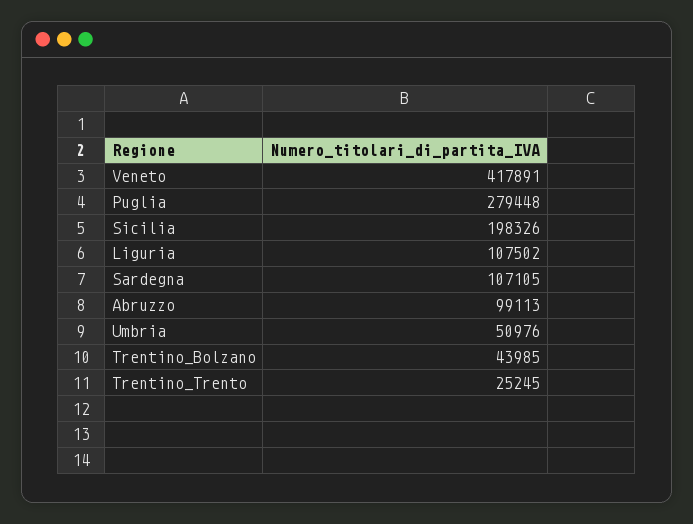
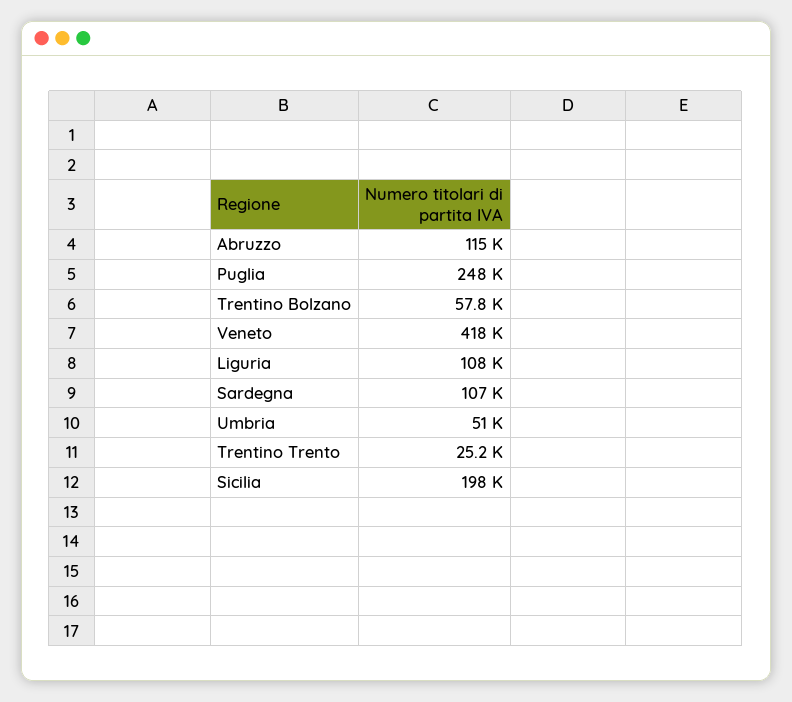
  {
    "Veneto": 417891,
-   "Puglia": 279448,
+   "Puglia": 248000,
    "Sicilia": 198326,
    "Liguria": 107502,
    "Sardegna": 107105,
-   "Abruzzo": 99113,
+   "Abruzzo": 115000,
    "Umbria": 50976,
-   "Trentino_Bolzano": 43985,
+   "Trentino_Bolzano": 57800,
    "Trentino_Trento": 25245
  }

